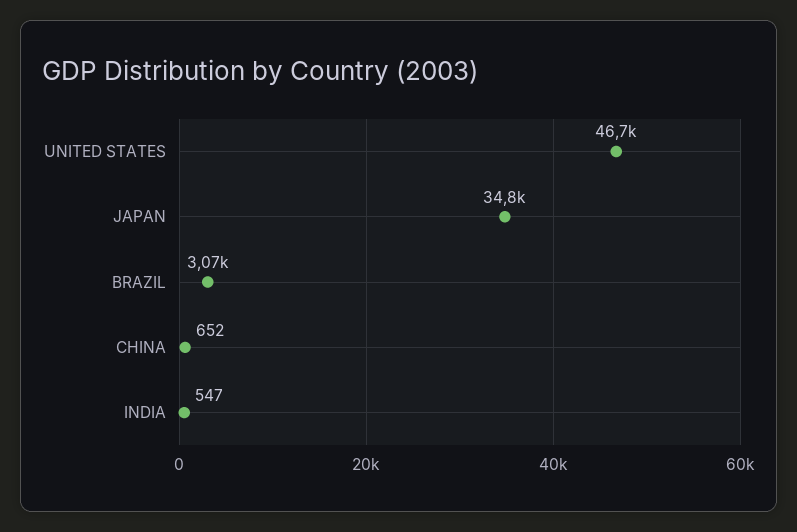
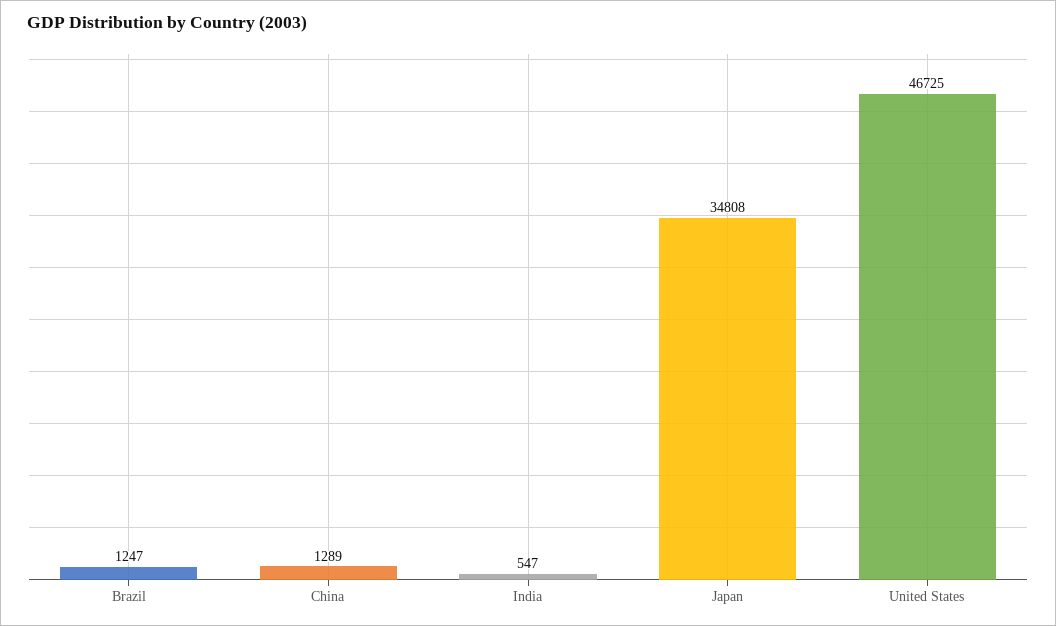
  {
    "UNITED STATES": 46725,
    "JAPAN": 34808,
-   "BRAZIL": 3070,
+   "BRAZIL": 1247,
-   "CHINA": 652,
+   "CHINA": 1289,
    "INDIA": 547
  }

